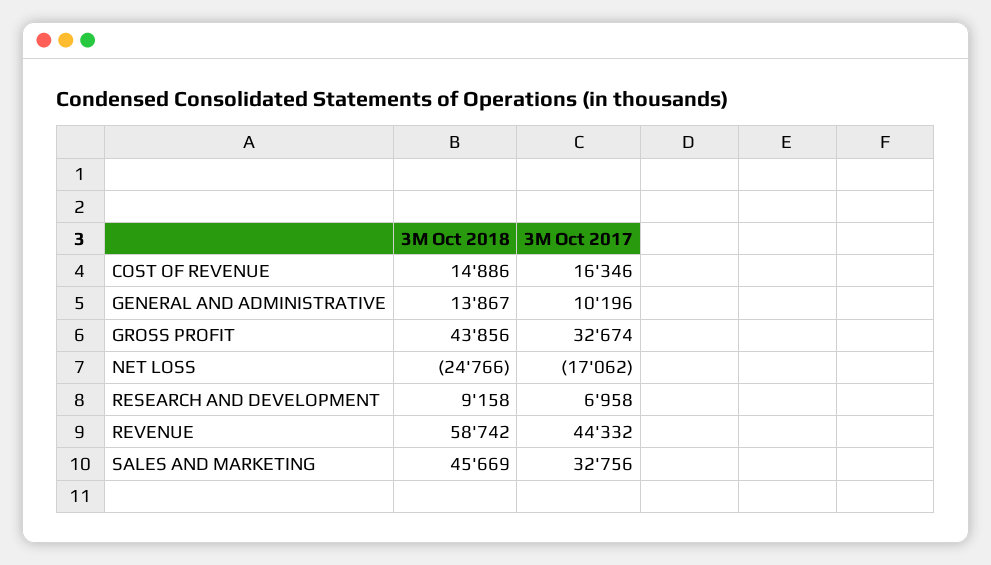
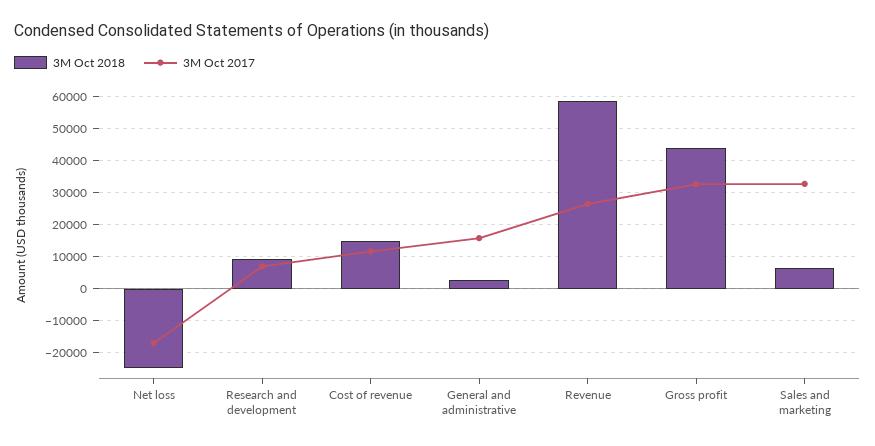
  {
    "3M Oct 2018": {
      "COST OF REVENUE": 14886,
-     "GENERAL AND ADMINISTRATIVE": 13867,
+     "GENERAL AND ADMINISTRATIVE": 2000,
      "GROSS PROFIT": 43856,
      "NET LOSS": -24766,
      "RESEARCH AND DEVELOPMENT": 9158,
      "REVENUE": 58742,
-     "SALES AND MARKETING": 45669
+     "SALES AND MARKETING": 6000
    },
    "3M Oct 2017": {
-     "COST OF REVENUE": 16346,
+     "COST OF REVENUE": 12000,
-     "GENERAL AND ADMINISTRATIVE": 10196,
+     "GENERAL AND ADMINISTRATIVE": 16000,
      "GROSS PROFIT": 32674,
      "NET LOSS": -17062,
      "RESEARCH AND DEVELOPMENT": 6958,
-     "REVENUE": 44332,
+     "REVENUE": 26000,
      "SALES AND MARKETING": 32756
    }
  }

